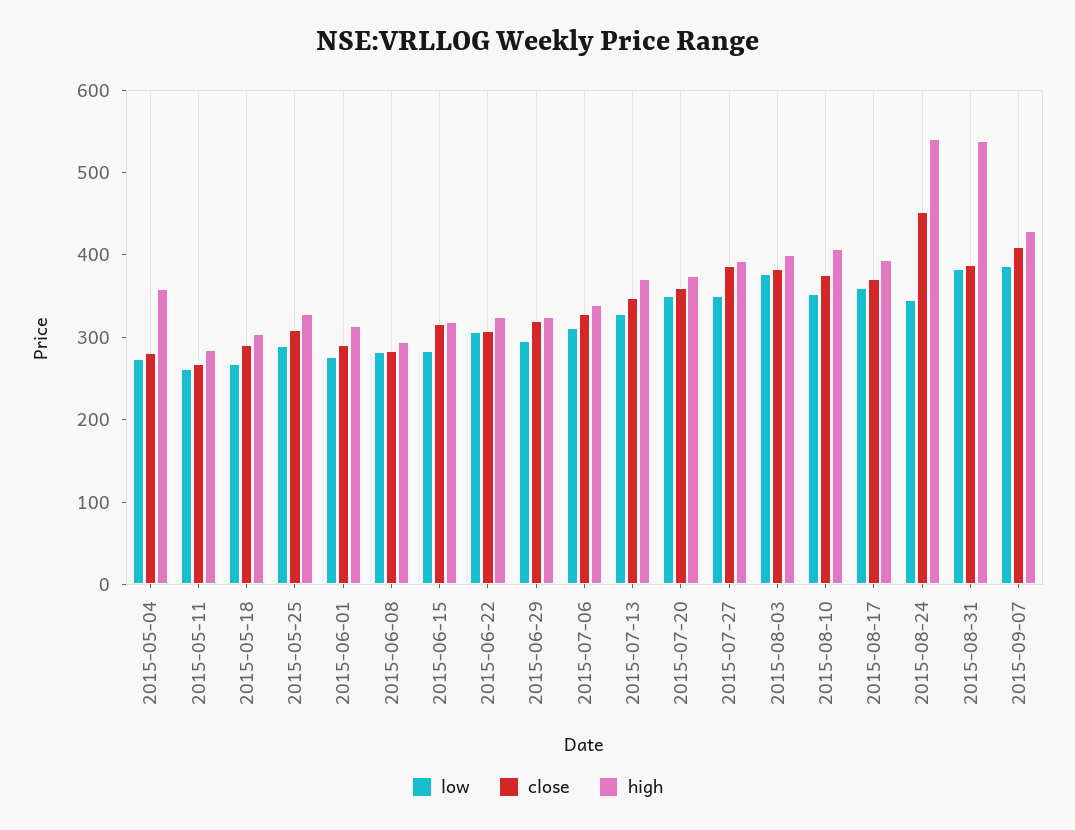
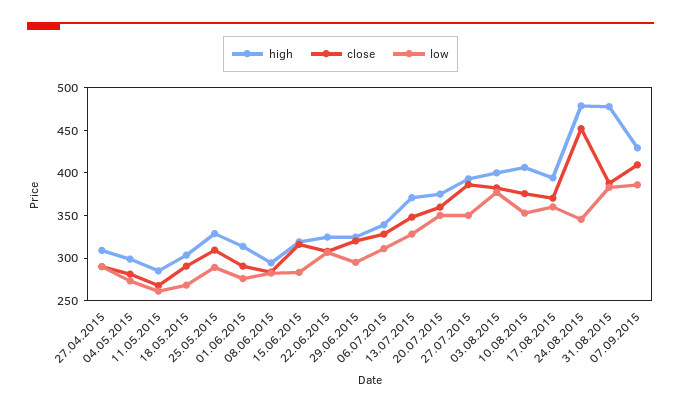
  {
    "low": {
      "2015-05-04": 270,
      "2015-05-11": 260,
      "2015-05-18": 270,
      "2015-05-25": 290,
      "2015-06-01": 280,
      "2015-06-08": 280,
      "2015-06-15": 280,
      "2015-06-22": 310,
      "2015-06-29": 300,
      "2015-07-06": 310,
      "2015-07-13": 330,
      "2015-07-20": 350,
      "2015-07-27": 350,
      "2015-08-03": 380,
      "2015-08-10": 350,
      "2015-08-17": 360,
      "2015-08-24": 350,
      "2015-08-31": 380,
-     "2015-09-07": 390
+     "2015-09-07": 390,
+     "27.04.2015": 290
    },
    "close": {
      "2015-05-04": 280,
      "2015-05-11": 270,
      "2015-05-18": 290,
      "2015-05-25": 310,
      "2015-06-01": 290,
      "2015-06-08": 280,
      "2015-06-15": 320,
      "2015-06-22": 310,
      "2015-06-29": 320,
      "2015-07-06": 330,
      "2015-07-13": 350,
      "2015-07-20": 360,
      "2015-07-27": 390,
      "2015-08-03": 380,
      "2015-08-10": 380,
      "2015-08-17": 370,
      "2015-08-24": 450,
      "2015-08-31": 390,
-     "2015-09-07": 410
+     "2015-09-07": 410,
+     "27.04.2015": 290
    },
    "high": {
-     "2015-05-04": 360,
+     "2015-05-04": 300,
      "2015-05-11": 290,
      "2015-05-18": 300,
      "2015-05-25": 330,
      "2015-06-01": 310,
      "2015-06-08": 290,
      "2015-06-15": 320,
      "2015-06-22": 320,
      "2015-06-29": 320,
      "2015-07-06": 340,
      "2015-07-13": 370,
      "2015-07-20": 380,
      "2015-07-27": 390,
      "2015-08-03": 400,
      "2015-08-10": 410,
      "2015-08-17": 390,
-     "2015-08-24": 540,
+     "2015-08-24": 480,
-     "2015-08-31": 540,
+     "2015-08-31": 480,
-     "2015-09-07": 430
+     "2015-09-07": 430,
+     "27.04.2015": 310
    }
  }

